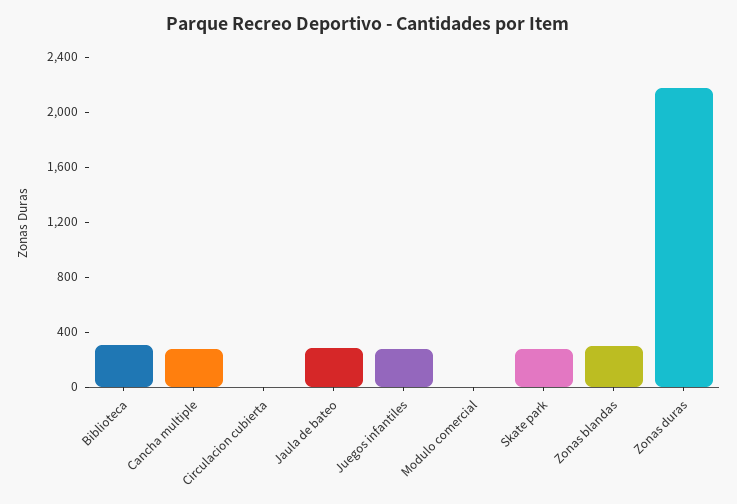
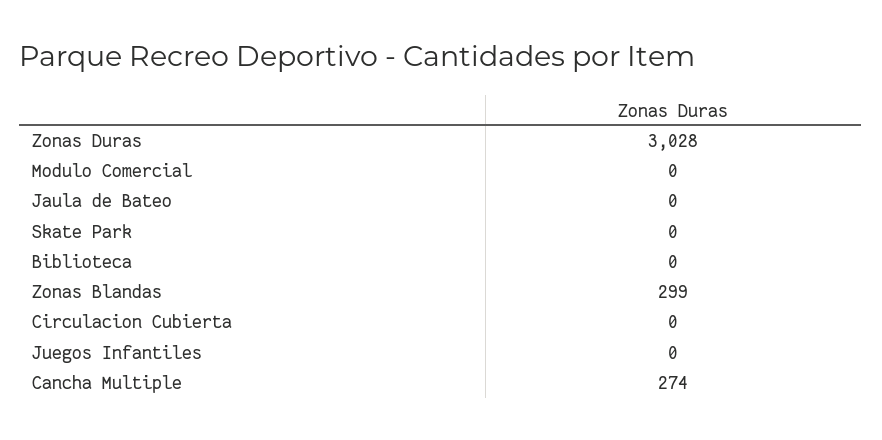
  {
-   "Biblioteca": 300,
+   "Biblioteca": 0,
    "Cancha multiple": 274,
    "Circulacion cubierta": 0,
-   "Jaula de bateo": 300,
+   "Jaula de bateo": 0,
-   "Juegos infantiles": 300,
+   "Juegos infantiles": 0,
    "Modulo comercial": 0,
-   "Skate park": 300,
+   "Skate park": 0,
    "Zonas blandas": 299,
-   "Zonas duras": 2200
+   "Zonas duras": 3028
  }

